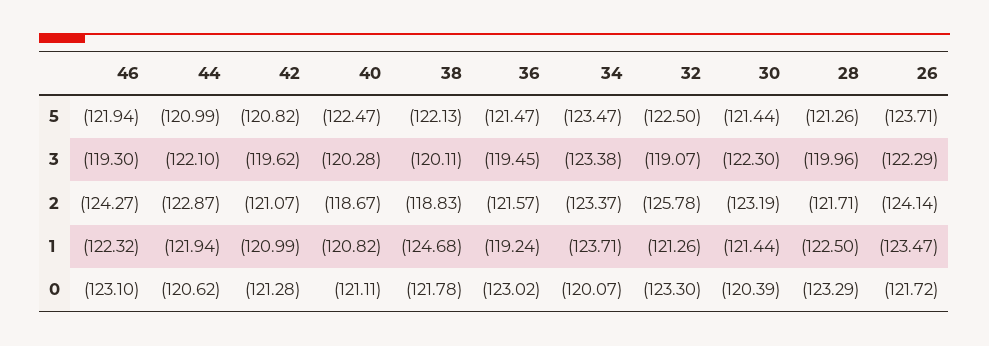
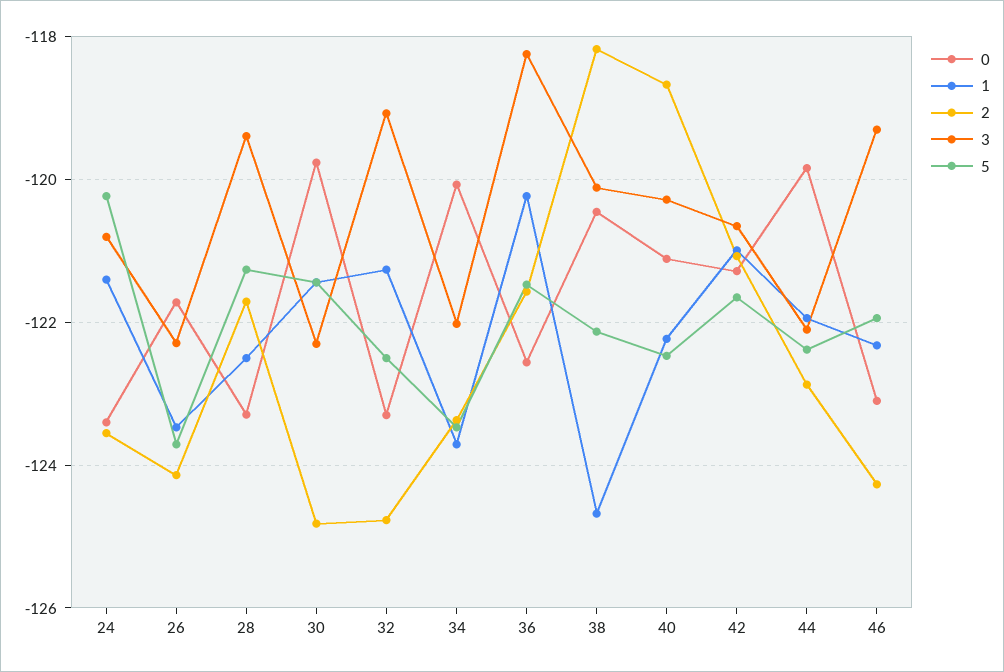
  {
    "5": {
      "46": -121.94,
-     "44": -120.99,
+     "44": -122.4,
-     "42": -120.82,
+     "42": -121.6,
      "40": -122.47,
      "38": -122.13,
      "36": -121.47,
      "34": -123.47,
      "32": -122.5,
      "30": -121.44,
      "28": -121.26,
-     "26": -123.71
+     "26": -123.71,
+     "24": -120.2
    },
    "3": {
      "46": -119.3,
      "44": -122.1,
-     "42": -119.62,
+     "42": -120.6,
      "40": -120.28,
      "38": -120.11,
-     "36": -119.45,
+     "36": -118.2,
-     "34": -123.38,
+     "34": -122,
      "32": -119.07,
      "30": -122.3,
-     "28": -119.96,
+     "28": -119.4,
-     "26": -122.29
+     "26": -122.29,
+     "24": -120.8
    },
    "2": {
      "46": -124.27,
      "44": -122.87,
      "42": -121.07,
      "40": -118.67,
-     "38": -118.83,
+     "38": -118.2,
      "36": -121.57,
      "34": -123.37,
-     "32": -125.78,
+     "32": -124.8,
-     "30": -123.19,
+     "30": -124.8,
      "28": -121.71,
-     "26": -124.14
+     "26": -124.14,
+     "24": -123.6
    },
    "1": {
      "46": -122.32,
      "44": -121.94,
      "42": -120.99,
-     "40": -120.82,
+     "40": -122.2,
      "38": -124.68,
-     "36": -119.24,
+     "36": -120.2,
      "34": -123.71,
      "32": -121.26,
      "30": -121.44,
      "28": -122.5,
-     "26": -123.47
+     "26": -123.47,
+     "24": -121.4
    },
    "0": {
      "46": -123.1,
-     "44": -120.62,
+     "44": -119.8,
      "42": -121.28,
      "40": -121.11,
-     "38": -121.78,
+     "38": -120.4,
-     "36": -123.02,
+     "36": -122.6,
      "34": -120.07,
      "32": -123.3,
-     "30": -120.39,
+     "30": -119.8,
      "28": -123.29,
-     "26": -121.72
+     "26": -121.72,
+     "24": -123.4
    }
  }

